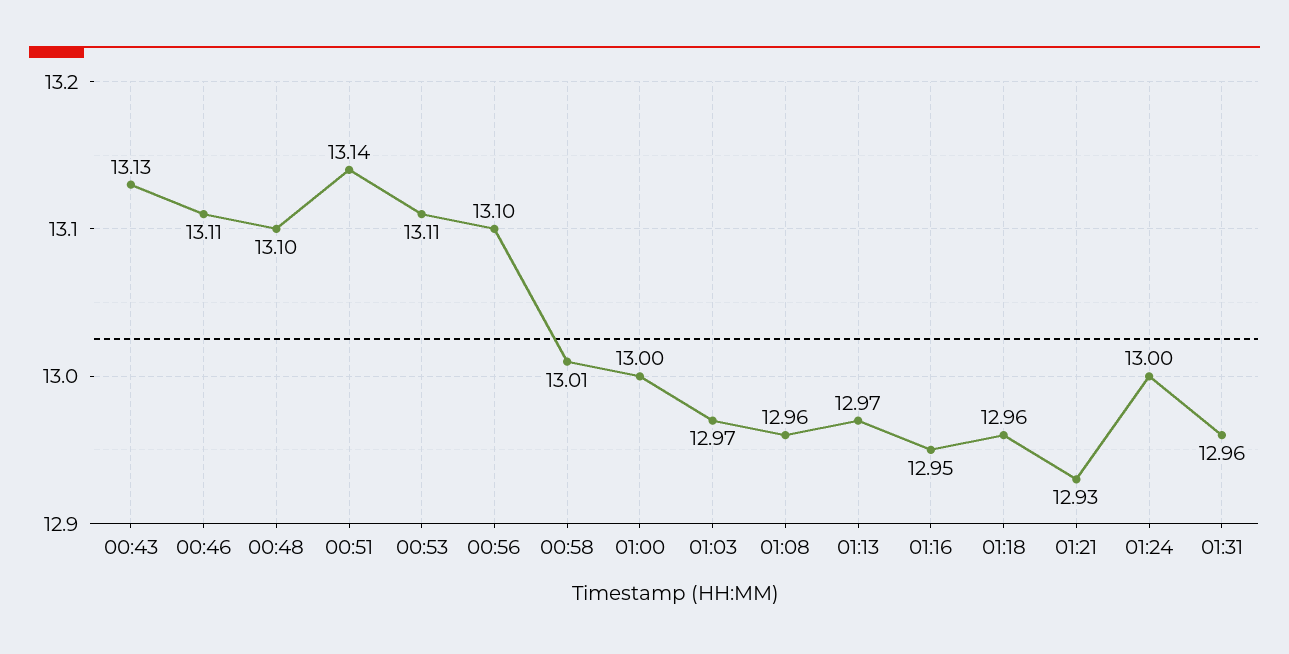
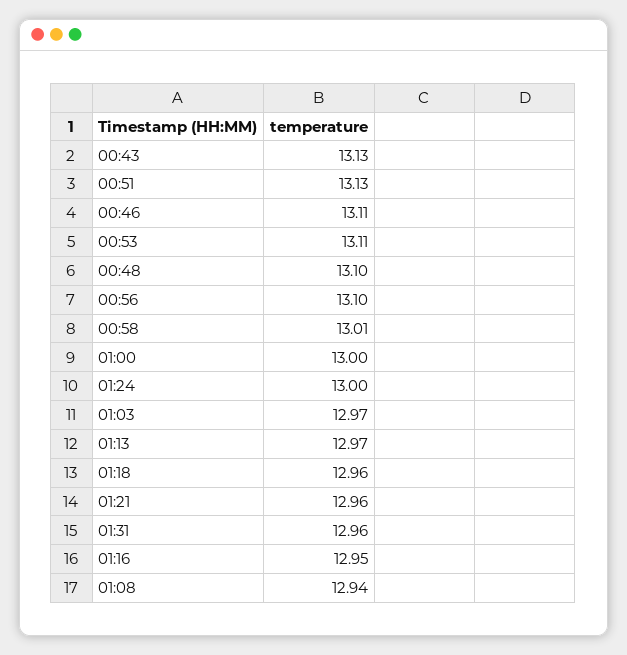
  {
    "00:43": 13.13,
    "00:46": 13.11,
    "00:48": 13.1,
-   "00:51": 13.14,
+   "00:51": 13.13,
    "00:53": 13.11,
    "00:56": 13.1,
    "00:58": 13.01,
    "01:00": 13,
    "01:03": 12.97,
-   "01:08": 12.96,
+   "01:08": 12.94,
    "01:13": 12.97,
    "01:16": 12.95,
    "01:18": 12.96,
-   "01:21": 12.93,
+   "01:21": 12.96,
    "01:24": 13,
    "01:31": 12.96
  }

